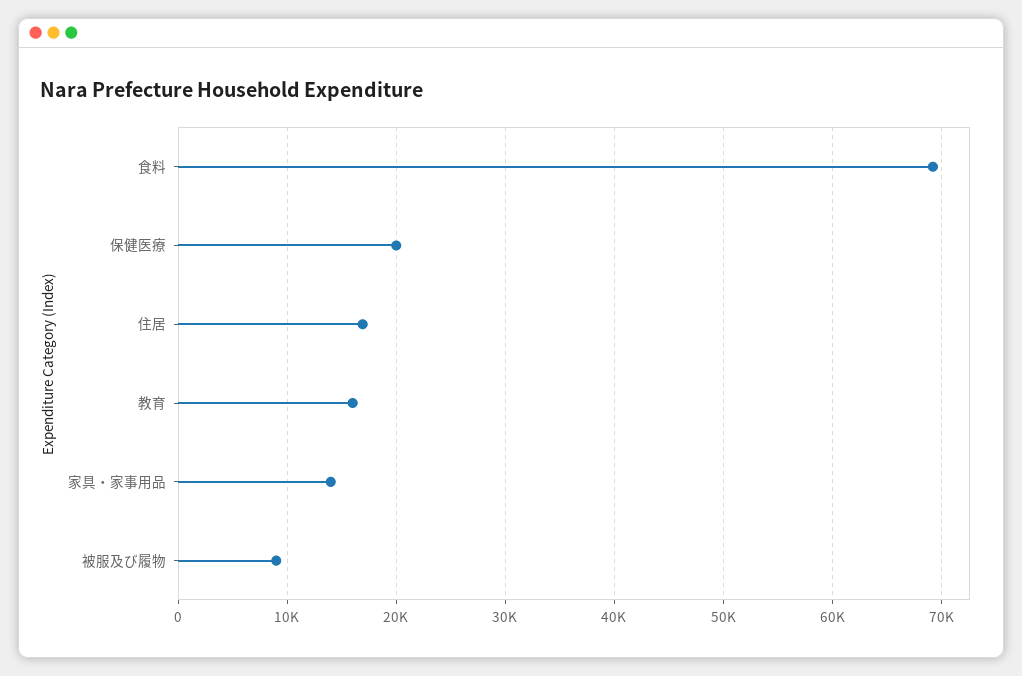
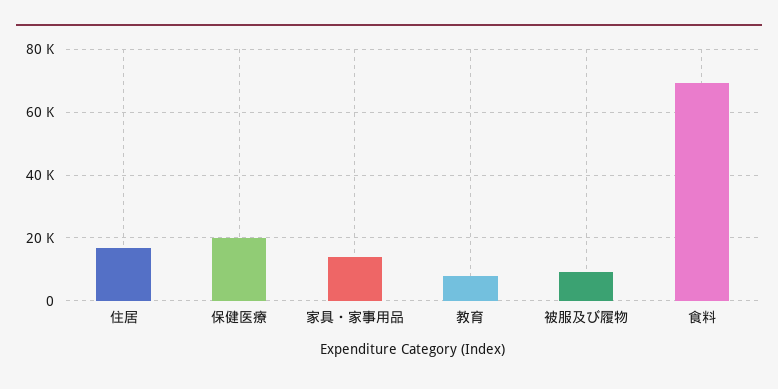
  {
    "食料": 69000,
    "保健医療": 20000,
    "住居": 17000,
-   "教育": 16000,
+   "教育": 8000,
    "家具・家事用品": 14000,
    "被服及び履物": 9000
  }

